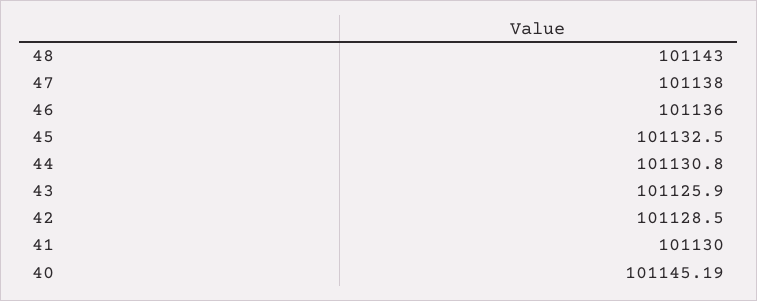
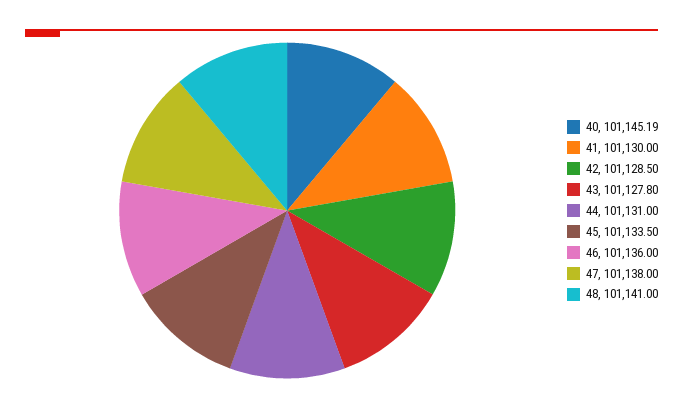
  {
-   "48": 101143,
+   "48": 101141,
    "47": 101138,
    "46": 101136,
-   "45": 101132.5,
+   "45": 101133.5,
-   "44": 101130.8,
+   "44": 101131,
-   "43": 101125.9,
+   "43": 101127.8,
    "42": 101128.5,
    "41": 101130,
    "40": 101145.19
  }

